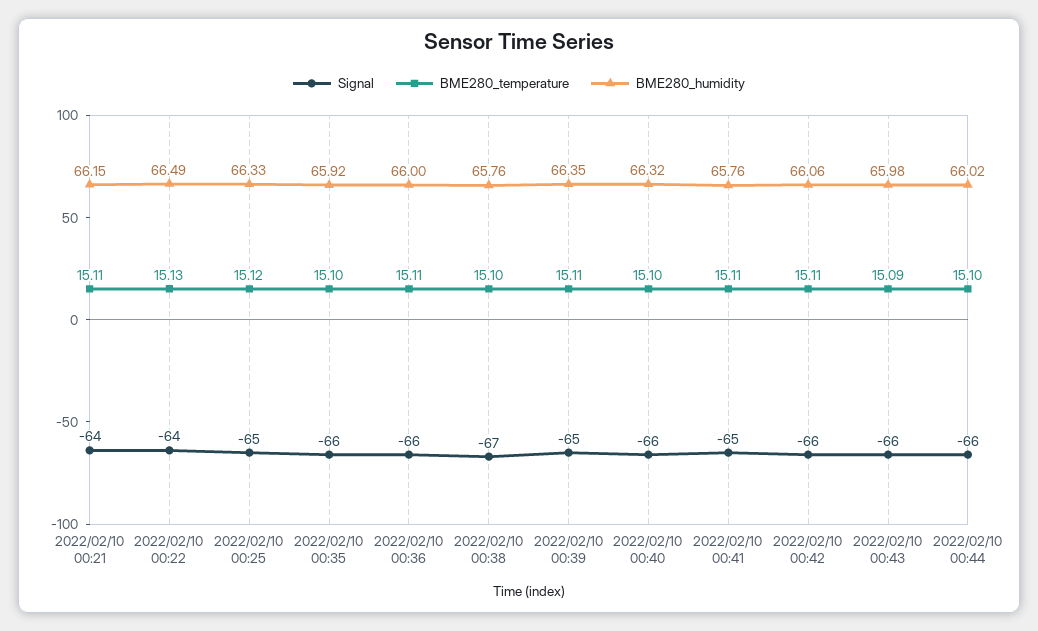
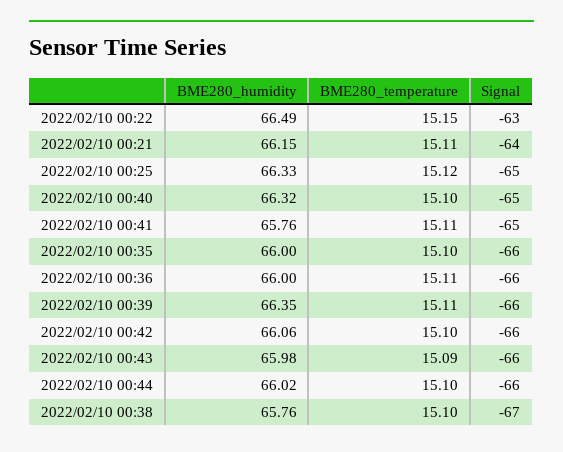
  {
    "Signal": {
      "2022/02/10 00:21": -64,
-     "2022/02/10 00:22": -64,
+     "2022/02/10 00:22": -63,
      "2022/02/10 00:25": -65,
      "2022/02/10 00:35": -66,
      "2022/02/10 00:36": -66,
      "2022/02/10 00:38": -67,
-     "2022/02/10 00:39": -65,
+     "2022/02/10 00:39": -66,
-     "2022/02/10 00:40": -66,
+     "2022/02/10 00:40": -65,
      "2022/02/10 00:41": -65,
      "2022/02/10 00:42": -66,
      "2022/02/10 00:43": -66,
      "2022/02/10 00:44": -66
    },
    "BME280_temperature": {
      "2022/02/10 00:21": 15.11,
-     "2022/02/10 00:22": 15.13,
+     "2022/02/10 00:22": 15.15,
      "2022/02/10 00:25": 15.12,
      "2022/02/10 00:35": 15.1,
      "2022/02/10 00:36": 15.11,
      "2022/02/10 00:38": 15.1,
      "2022/02/10 00:39": 15.11,
      "2022/02/10 00:40": 15.1,
      "2022/02/10 00:41": 15.11,
-     "2022/02/10 00:42": 15.11,
+     "2022/02/10 00:42": 15.1,
      "2022/02/10 00:43": 15.09,
      "2022/02/10 00:44": 15.1
    },
    "BME280_humidity": {
      "2022/02/10 00:21": 66.15,
      "2022/02/10 00:22": 66.49,
      "2022/02/10 00:25": 66.33,
-     "2022/02/10 00:35": 65.92,
+     "2022/02/10 00:35": 66,
      "2022/02/10 00:36": 66,
      "2022/02/10 00:38": 65.76,
      "2022/02/10 00:39": 66.35,
      "2022/02/10 00:40": 66.32,
      "2022/02/10 00:41": 65.76,
      "2022/02/10 00:42": 66.06,
      "2022/02/10 00:43": 65.98,
      "2022/02/10 00:44": 66.02
    }
  }

